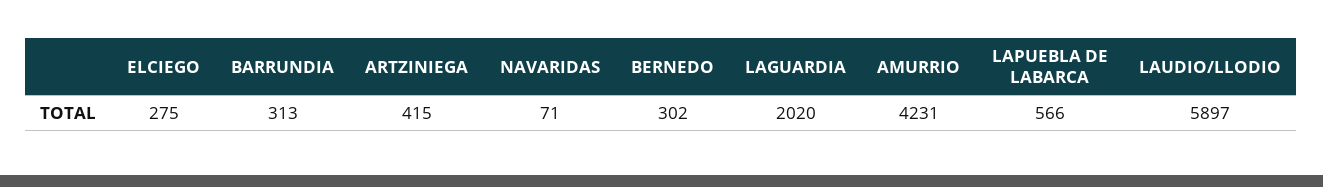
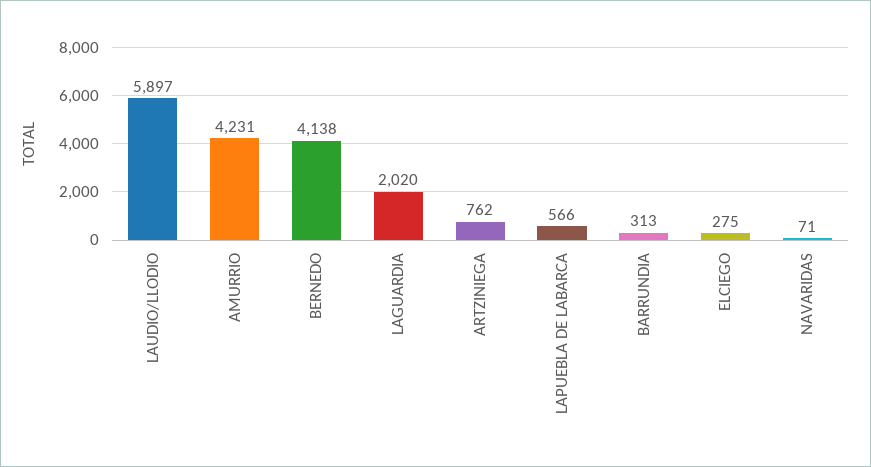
  {
    "ELCIEGO": 275,
    "BARRUNDIA": 313,
-   "ARTZINIEGA": 415,
+   "ARTZINIEGA": 762,
    "NAVARIDAS": 71,
-   "BERNEDO": 302,
+   "BERNEDO": 4138,
    "LAGUARDIA": 2020,
    "AMURRIO": 4231,
    "LAPUEBLA DE LABARCA": 566,
    "LAUDIO/LLODIO": 5897
  }

